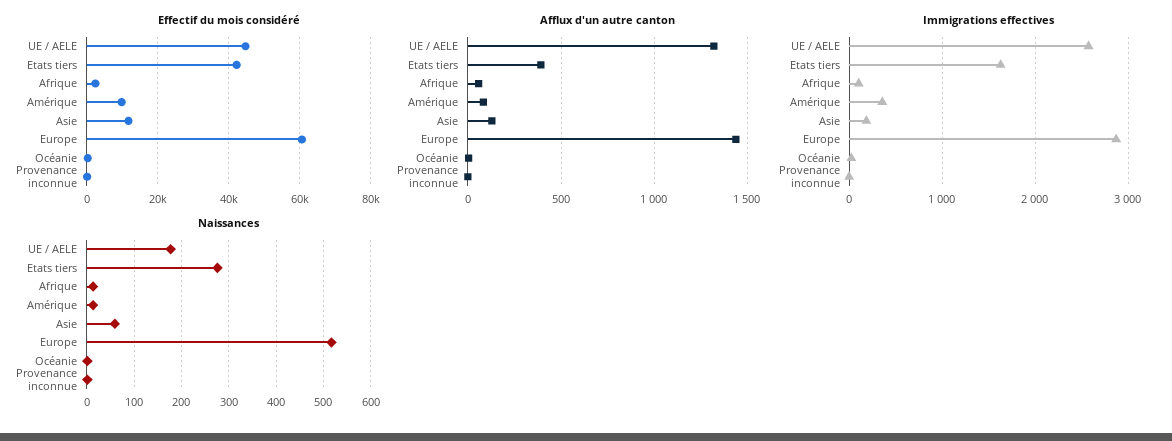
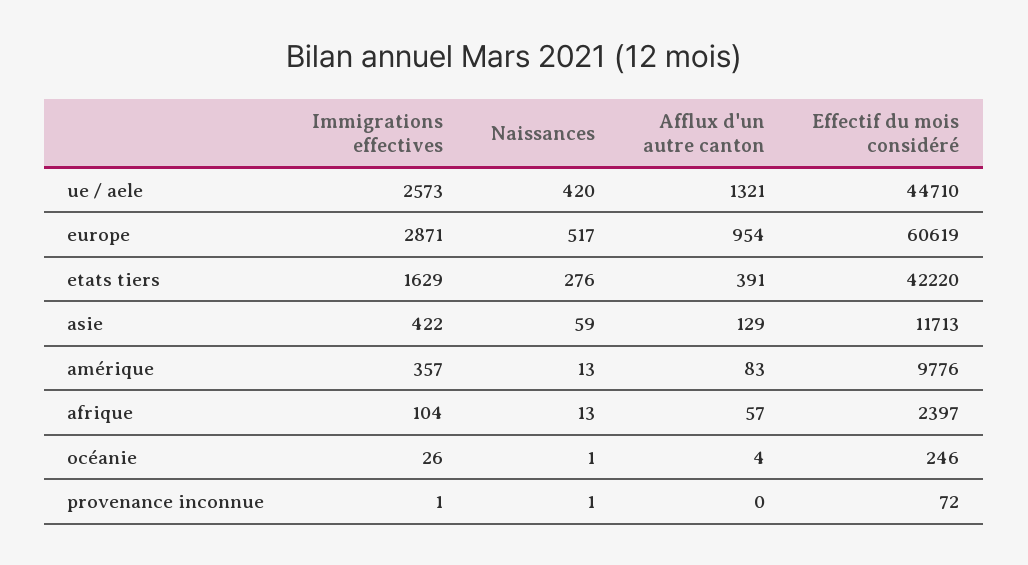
  {
    "Effectif du mois considéré": {
      "UE / AELE": 44710,
      "Etats tiers": 42220,
      "Afrique": 2397,
      "Amérique": 9776,
      "Asie": 11713,
      "Europe": 60619,
      "Océanie": 246,
      "Provenance inconnue": 72
    },
    "Afflux d'un autre canton": {
      "UE / AELE": 1321,
      "Etats tiers": 391,
      "Afrique": 57,
      "Amérique": 83,
      "Asie": 129,
-     "Europe": 1450,
+     "Europe": 954,
      "Océanie": 4,
      "Provenance inconnue": 0
    },
    "Immigrations effectives": {
      "UE / AELE": 2573,
      "Etats tiers": 1629,
      "Afrique": 104,
      "Amérique": 357,
-     "Asie": 200,
+     "Asie": 422,
      "Europe": 2871,
      "Océanie": 26,
      "Provenance inconnue": 1
    },
    "Naissances": {
-     "UE / AELE": 180,
+     "UE / AELE": 420,
      "Etats tiers": 276,
      "Afrique": 13,
      "Amérique": 13,
      "Asie": 59,
      "Europe": 517,
      "Océanie": 1,
      "Provenance inconnue": 1
    }
  }

